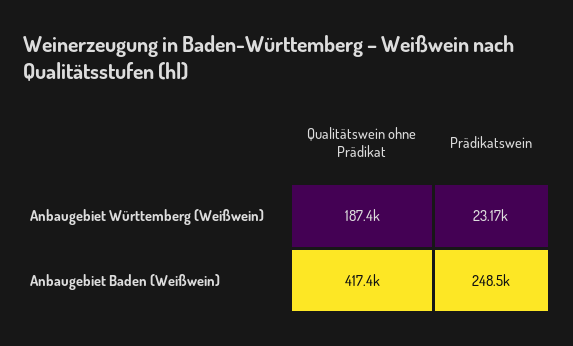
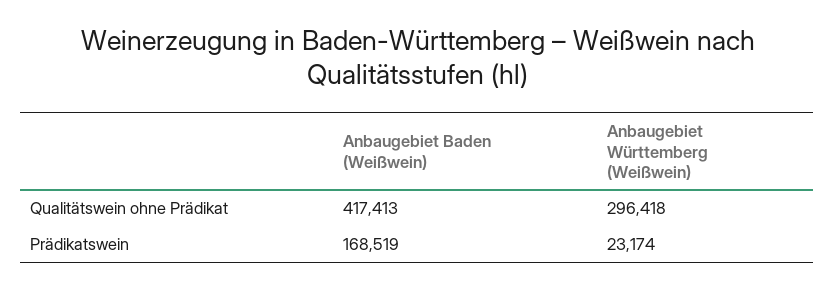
  {
    "Qualitätswein ohne Prädikat": {
-     "Anbaugebiet Württemberg (Weißwein)": 187400,
+     "Anbaugebiet Württemberg (Weißwein)": 296418,
      "Anbaugebiet Baden (Weißwein)": 417413
    },
    "Prädikatswein": {
      "Anbaugebiet Württemberg (Weißwein)": 23174,
-     "Anbaugebiet Baden (Weißwein)": 248500
+     "Anbaugebiet Baden (Weißwein)": 168519
    }
  }

